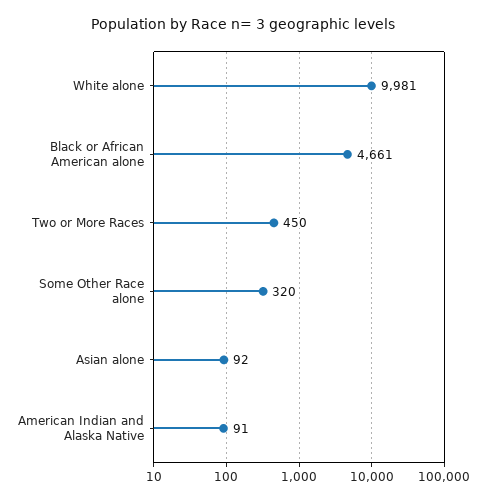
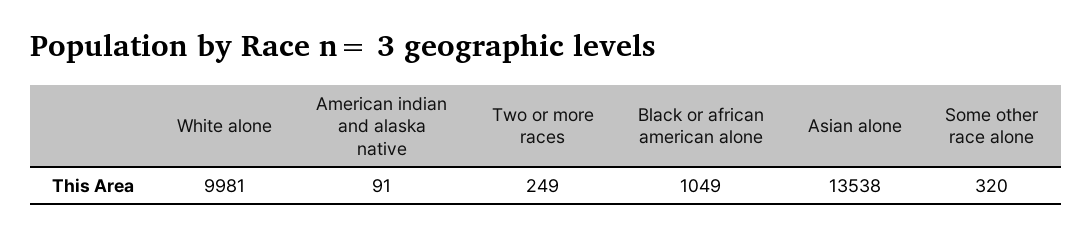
  {
    "White alone": 9981,
-   "Black or African American alone": 4661,
+   "Black or African American alone": 1049,
-   "Two or More Races": 450,
+   "Two or More Races": 249,
    "Some Other Race alone": 320,
-   "Asian alone": 92,
+   "Asian alone": 13538,
    "American Indian and Alaska Native": 91
  }

